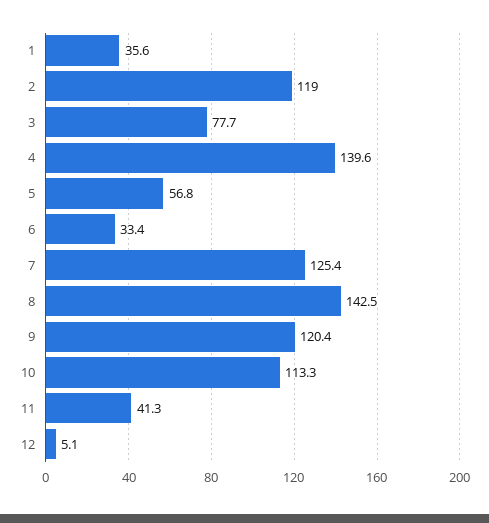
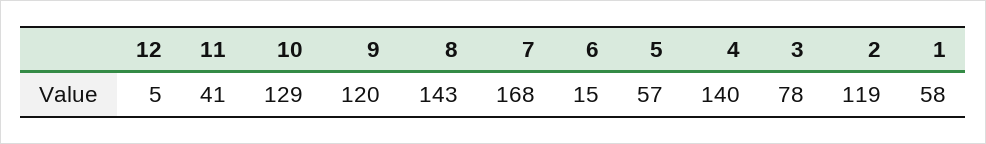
  {
-   "1": 35.6,
+   "1": 58,
    "2": 119,
    "3": 77.7,
    "4": 139.6,
    "5": 56.8,
-   "6": 33.4,
+   "6": 15,
-   "7": 125.4,
+   "7": 168,
    "8": 142.5,
    "9": 120.4,
-   "10": 113.3,
+   "10": 129,
    "11": 41.3,
    "12": 5.1
  }

